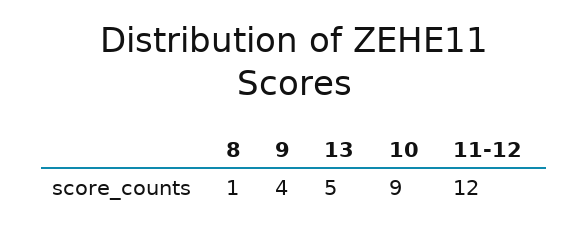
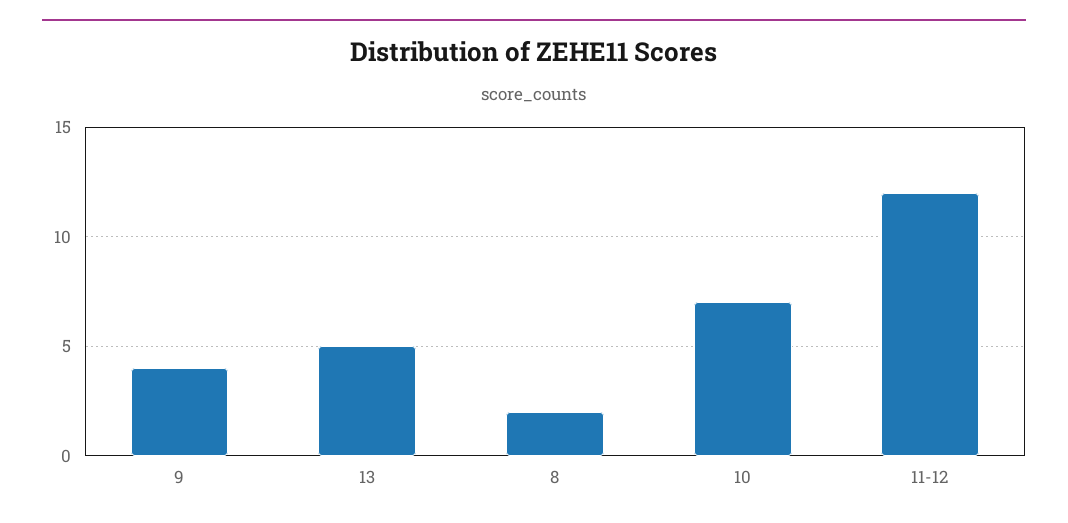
  {
-   "8": 1,
+   "8": 2,
    "9": 4,
    "13": 5,
-   "10": 9,
+   "10": 7,
    "11-12": 12
  }

